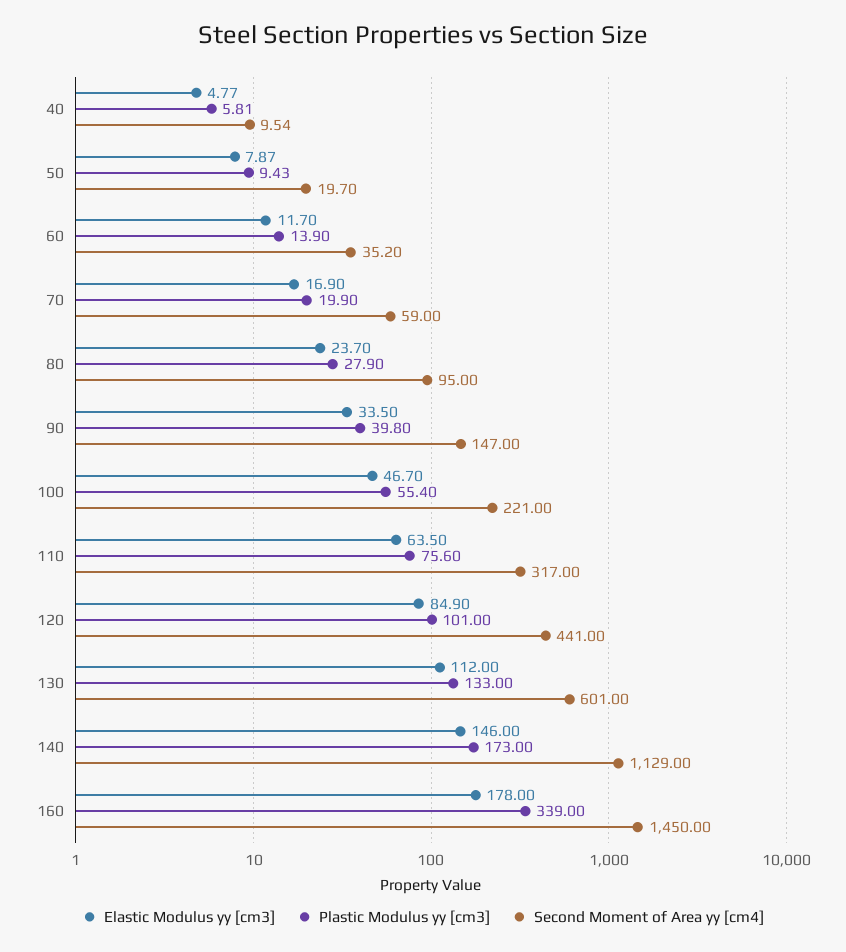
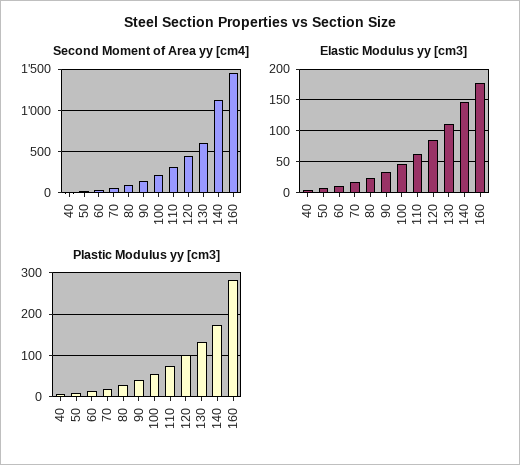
  {
    "Elastic Modulus yy [cm3]": {
      "40": 4.77,
      "50": 7.87,
      "60": 11.7,
      "70": 16.9,
      "80": 23.7,
      "90": 33.5,
      "100": 46.7,
      "110": 63.5,
      "120": 84.9,
      "130": 112,
      "140": 146,
      "160": 178
    },
    "Plastic Modulus yy [cm3]": {
      "40": 5.81,
      "50": 9.43,
      "60": 13.9,
      "70": 19.9,
      "80": 27.9,
      "90": 39.8,
      "100": 55.4,
      "110": 75.6,
      "120": 101,
      "130": 133,
      "140": 173,
-     "160": 339
+     "160": 280
    },
    "Second Moment of Area yy [cm4]": {
      "40": 9.54,
      "50": 19.7,
      "60": 35.2,
      "70": 59,
      "80": 95,
      "90": 147,
      "100": 221,
      "110": 317,
      "120": 441,
      "130": 601,
      "140": 1129,
      "160": 1450
    }
  }

